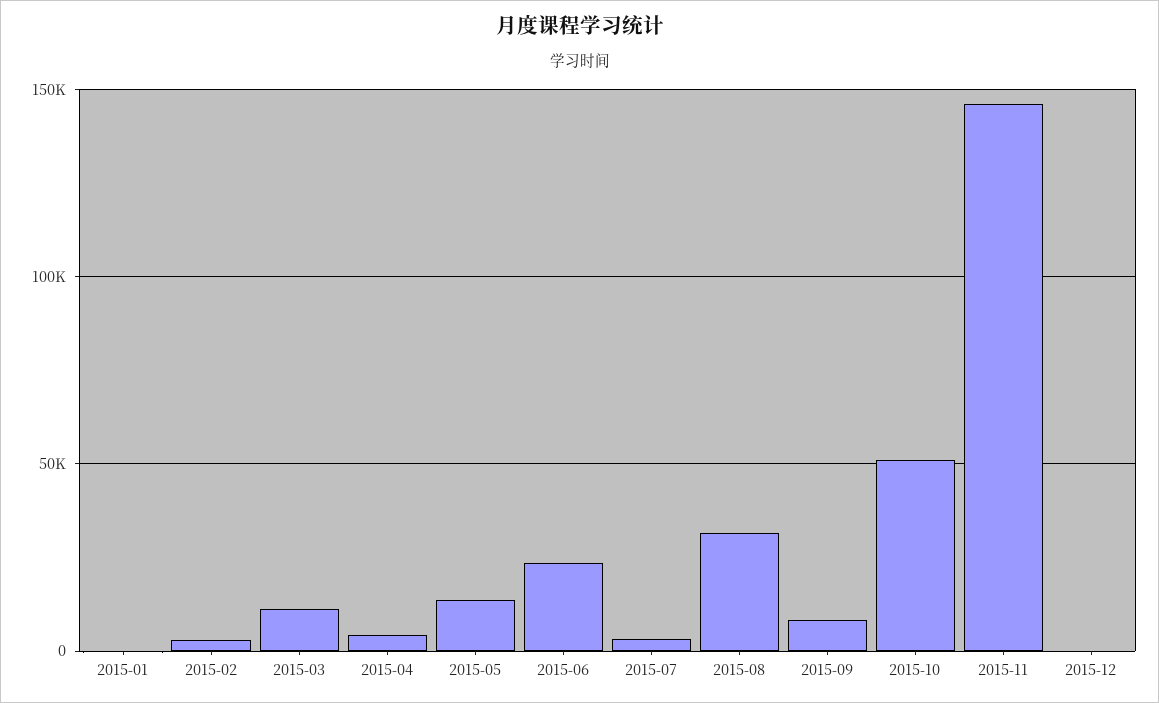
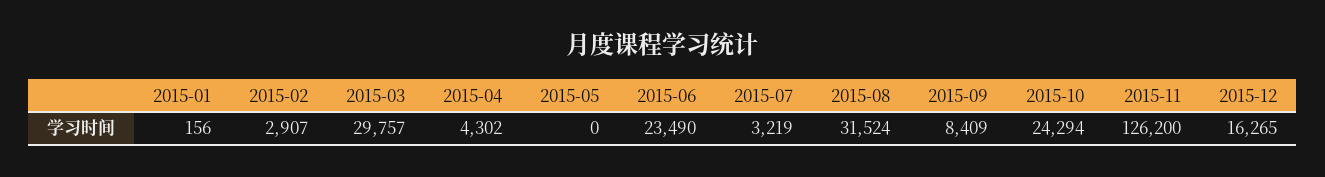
  {
    "2015-01": 156,
    "2015-02": 2907,
-   "2015-03": 10000,
+   "2015-03": 29757,
    "2015-04": 4302,
-   "2015-05": 15000,
+   "2015-05": 0,
    "2015-06": 23490,
    "2015-07": 3219,
    "2015-08": 31524,
    "2015-09": 8409,
-   "2015-10": 50000,
+   "2015-10": 24294,
-   "2015-11": 145000,
+   "2015-11": 126200,
-   "2015-12": 0
+   "2015-12": 16265
  }

